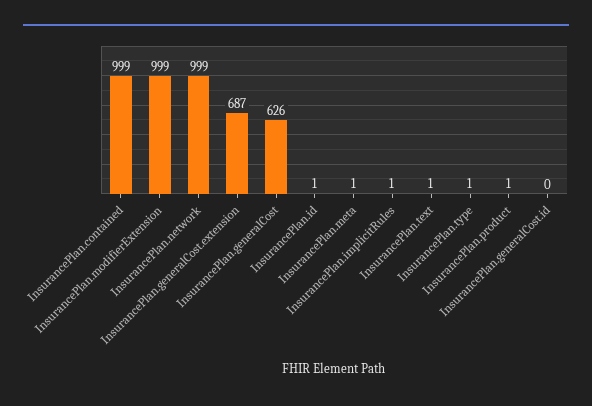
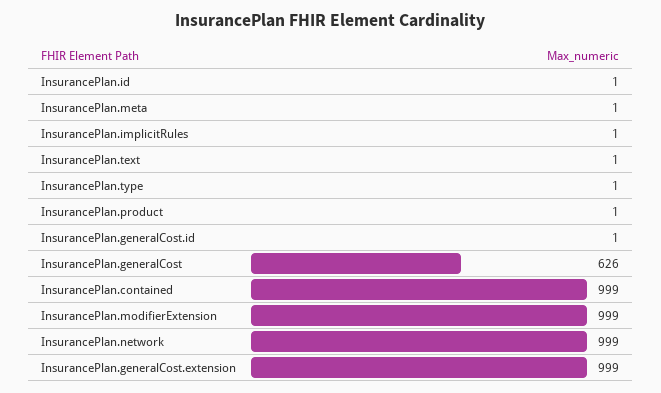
  {
    "InsurancePlan.contained": 999,
    "InsurancePlan.modifierExtension": 999,
    "InsurancePlan.network": 999,
-   "InsurancePlan.generalCost.extension": 687,
+   "InsurancePlan.generalCost.extension": 999,
    "InsurancePlan.generalCost": 626,
    "InsurancePlan.id": 1,
    "InsurancePlan.meta": 1,
    "InsurancePlan.implicitRules": 1,
    "InsurancePlan.text": 1,
    "InsurancePlan.type": 1,
    "InsurancePlan.product": 1,
-   "InsurancePlan.generalCost.id": 0
+   "InsurancePlan.generalCost.id": 1
  }

